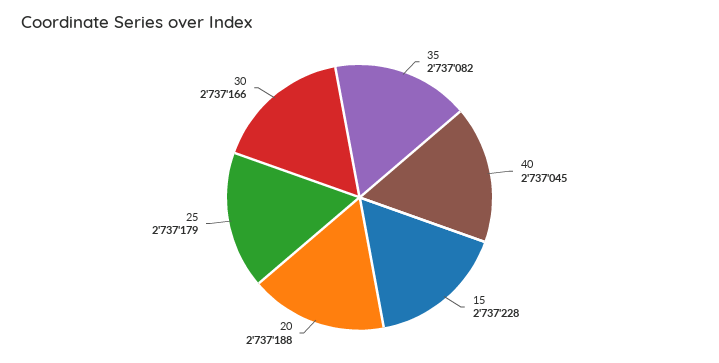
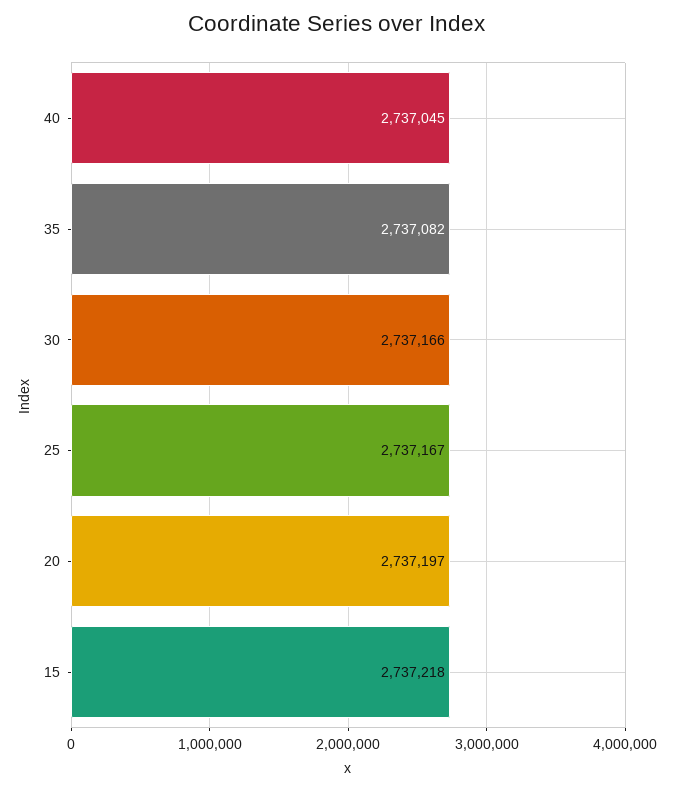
  {
    "35": 2737082,
    "40": 2737045,
-   "15": 2737228,
+   "15": 2737218,
-   "20": 2737188,
+   "20": 2737197,
-   "25": 2737179,
+   "25": 2737167,
    "30": 2737166
  }

